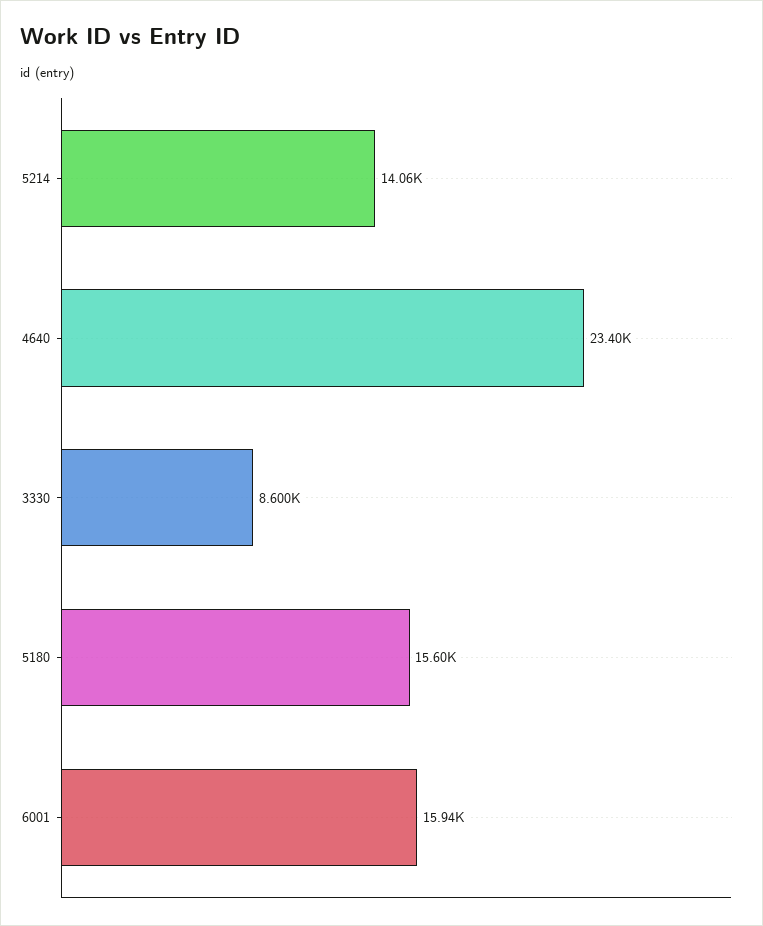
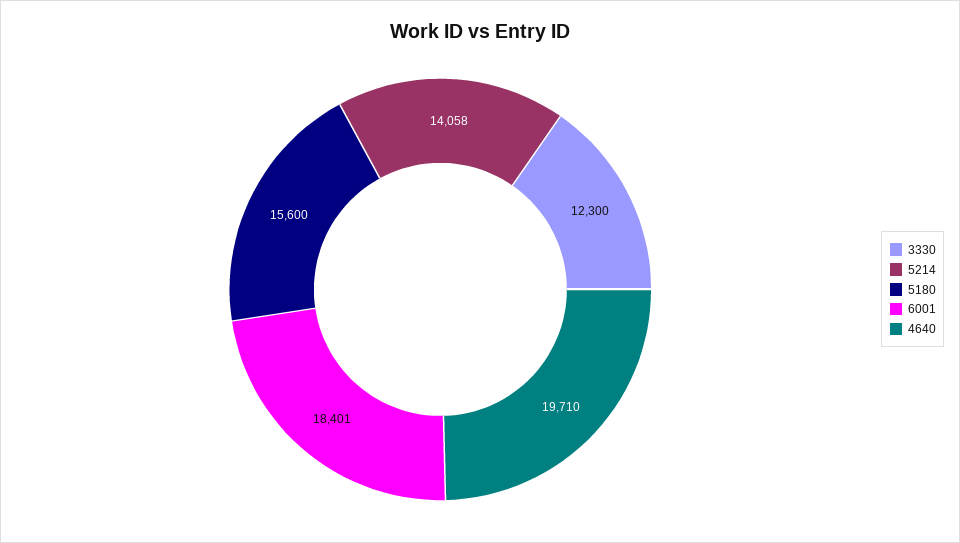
  {
    "5214": 14058,
-   "4640": 23400,
+   "4640": 19710,
-   "3330": 8600,
+   "3330": 12300,
    "5180": 15600,
-   "6001": 15940
+   "6001": 18401
  }

